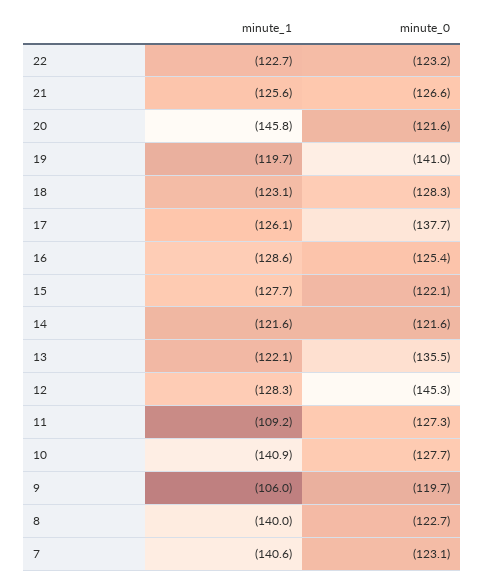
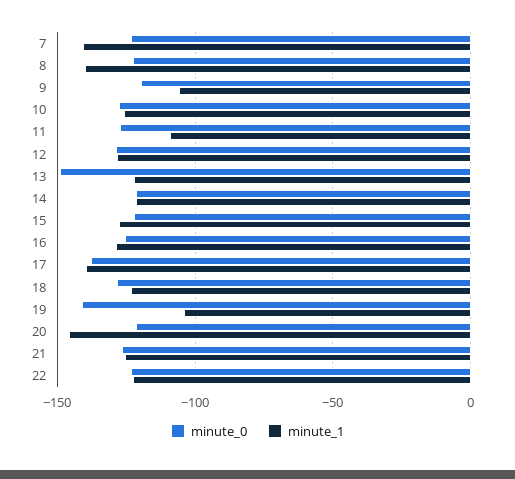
  {
    "minute_1": {
      "22": -122.7,
      "21": -125.6,
      "20": -145.8,
-     "19": -119.7,
+     "19": -105,
      "18": -123.1,
-     "17": -126.1,
+     "17": -140,
      "16": -128.6,
      "15": -127.7,
      "14": -121.6,
      "13": -122.1,
      "12": -128.3,
      "11": -109.2,
-     "10": -140.9,
+     "10": -125,
      "9": -106,
      "8": -140,
      "7": -140.6
    },
    "minute_0": {
      "22": -123.2,
      "21": -126.6,
      "20": -121.6,
      "19": -141,
      "18": -128.3,
      "17": -137.7,
      "16": -125.4,
      "15": -122.1,
      "14": -121.6,
-     "13": -135.5,
+     "13": -150,
-     "12": -145.3,
+     "12": -130,
      "11": -127.3,
      "10": -127.7,
      "9": -119.7,
      "8": -122.7,
      "7": -123.1
    }
  }

